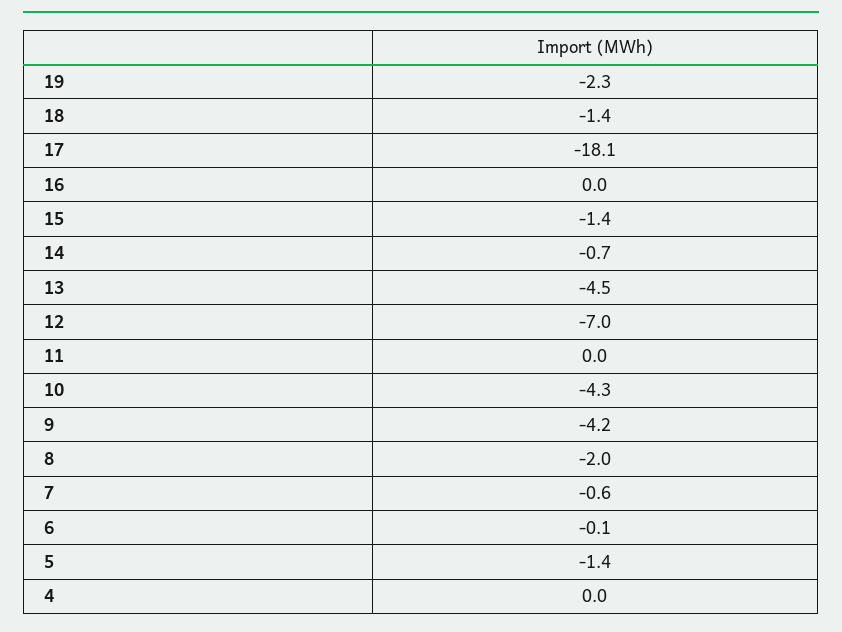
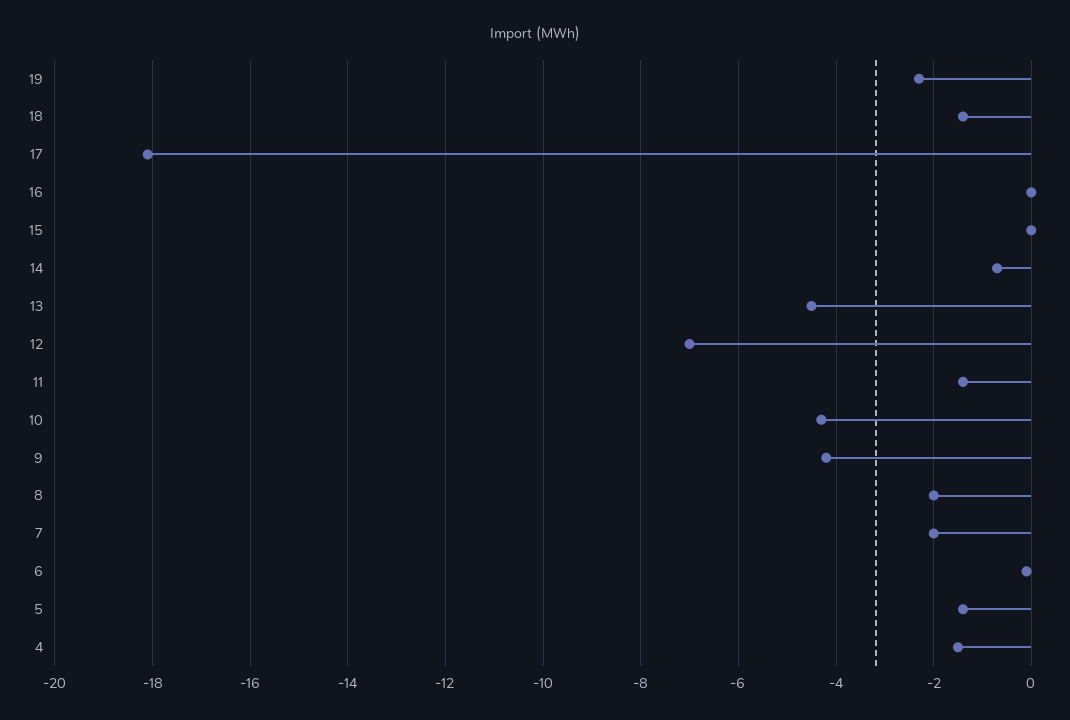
  {
    "19": -2.3,
    "18": -1.4,
    "17": -18.1,
    "16": 0,
-   "15": -1.4,
+   "15": 0,
    "14": -0.7,
    "13": -4.5,
    "12": -7,
-   "11": 0,
+   "11": -1.5,
    "10": -4.3,
    "9": -4.2,
    "8": -2,
-   "7": -0.6,
+   "7": -2,
    "6": -0.1,
    "5": -1.4,
-   "4": 0
+   "4": -1.5
  }

